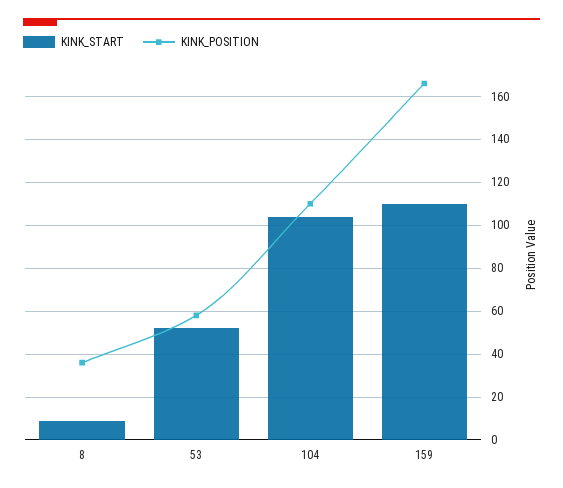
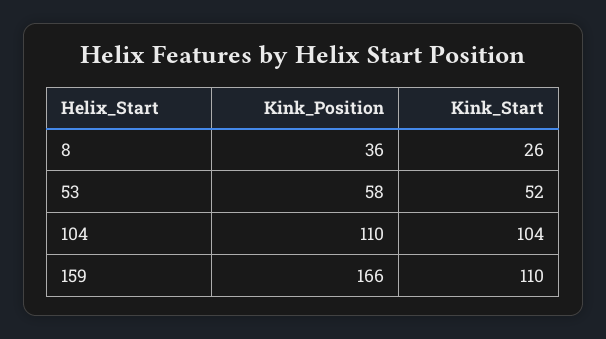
  {
    "KINK_START": {
-     "8": 10,
+     "8": 26,
      "53": 52,
      "104": 104,
      "159": 110
    },
    "KINK_POSITION": {
      "8": 36,
      "53": 58,
      "104": 110,
      "159": 166
    }
  }

